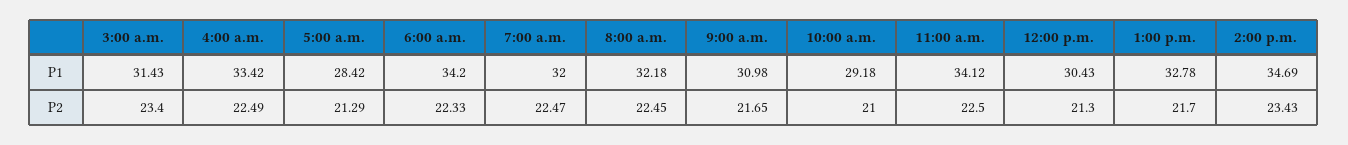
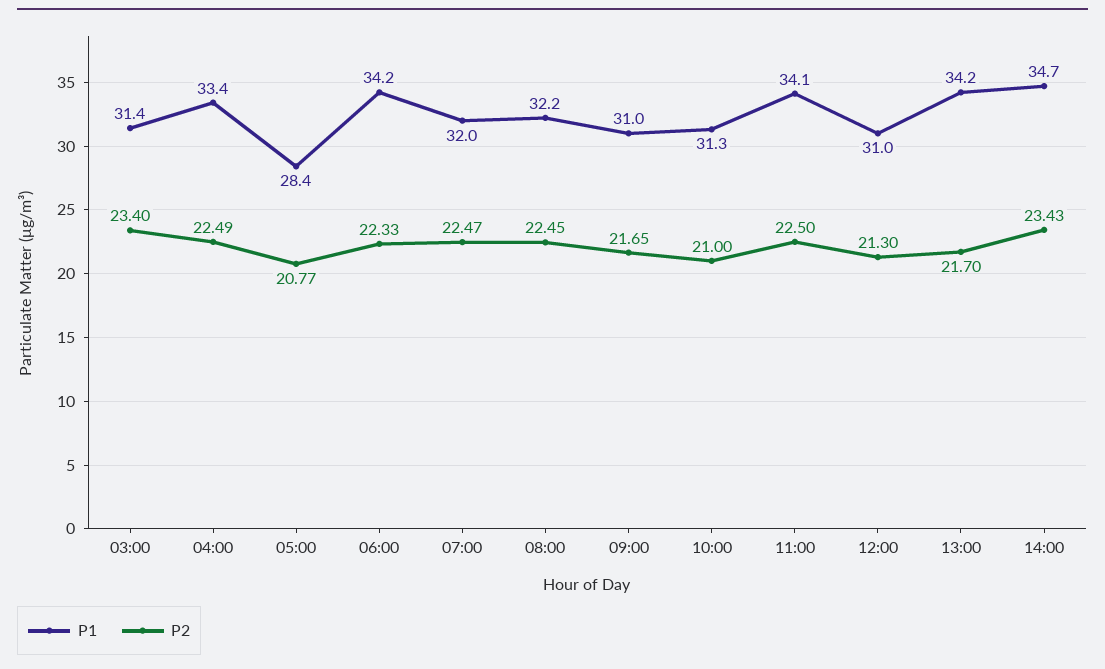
  {
    "P1": {
      "3:00 a.m.": 31.43,
      "4:00 a.m.": 33.42,
      "5:00 a.m.": 28.42,
      "6:00 a.m.": 34.2,
      "7:00 a.m.": 32,
      "8:00 a.m.": 32.18,
      "9:00 a.m.": 30.98,
-     "10:00 a.m.": 29.18,
+     "10:00 a.m.": 31.3,
      "11:00 a.m.": 34.12,
-     "12:00 p.m.": 30.43,
+     "12:00 p.m.": 31,
-     "1:00 p.m.": 32.78,
+     "1:00 p.m.": 34.2,
      "2:00 p.m.": 34.69
    },
    "P2": {
      "3:00 a.m.": 23.4,
      "4:00 a.m.": 22.49,
-     "5:00 a.m.": 21.29,
+     "5:00 a.m.": 20.77,
      "6:00 a.m.": 22.33,
      "7:00 a.m.": 22.47,
      "8:00 a.m.": 22.45,
      "9:00 a.m.": 21.65,
      "10:00 a.m.": 21,
      "11:00 a.m.": 22.5,
      "12:00 p.m.": 21.3,
      "1:00 p.m.": 21.7,
      "2:00 p.m.": 23.43
    }
  }

